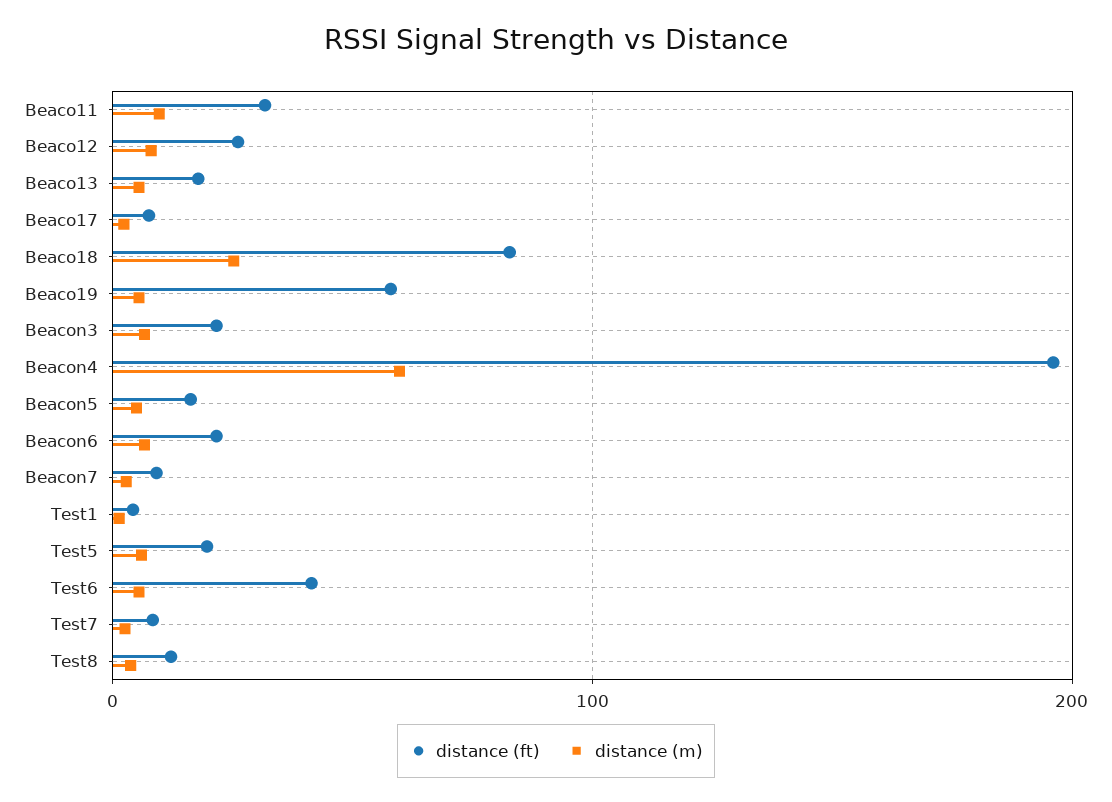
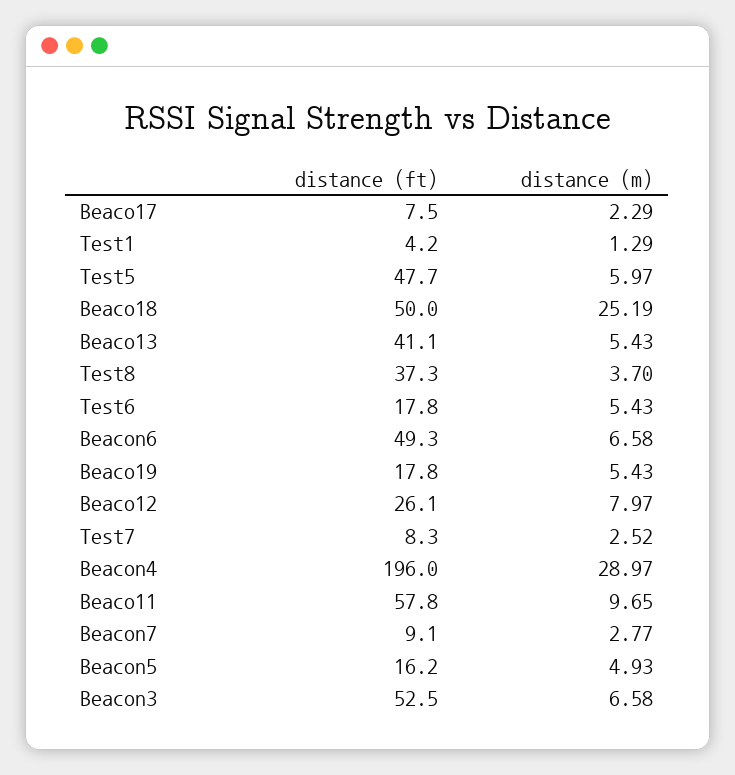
  {
    "distance (ft)": {
-     "Beaco11": 30,
+     "Beaco11": 57.8,
      "Beaco12": 26.1,
-     "Beaco13": 20,
+     "Beaco13": 41.1,
      "Beaco17": 7.5,
-     "Beaco18": 80,
+     "Beaco18": 50,
-     "Beaco19": 60,
+     "Beaco19": 17.8,
-     "Beacon3": 20,
+     "Beacon3": 52.5,
      "Beacon4": 196,
      "Beacon5": 16.2,
-     "Beacon6": 20,
+     "Beacon6": 49.3,
      "Beacon7": 9.1,
      "Test1": 4.2,
-     "Test5": 20,
+     "Test5": 47.7,
-     "Test6": 40,
+     "Test6": 17.8,
      "Test7": 8.3,
-     "Test8": 10
+     "Test8": 37.3
    },
    "distance (m)": {
      "Beaco11": 9.65,
      "Beaco12": 7.97,
      "Beaco13": 5.43,
      "Beaco17": 2.29,
      "Beaco18": 25.19,
      "Beaco19": 5.43,
      "Beacon3": 6.58,
-     "Beacon4": 60,
+     "Beacon4": 28.97,
      "Beacon5": 4.93,
      "Beacon6": 6.58,
      "Beacon7": 2.77,
      "Test1": 1.29,
      "Test5": 5.97,
      "Test6": 5.43,
      "Test7": 2.52,
      "Test8": 3.7
    }
  }

